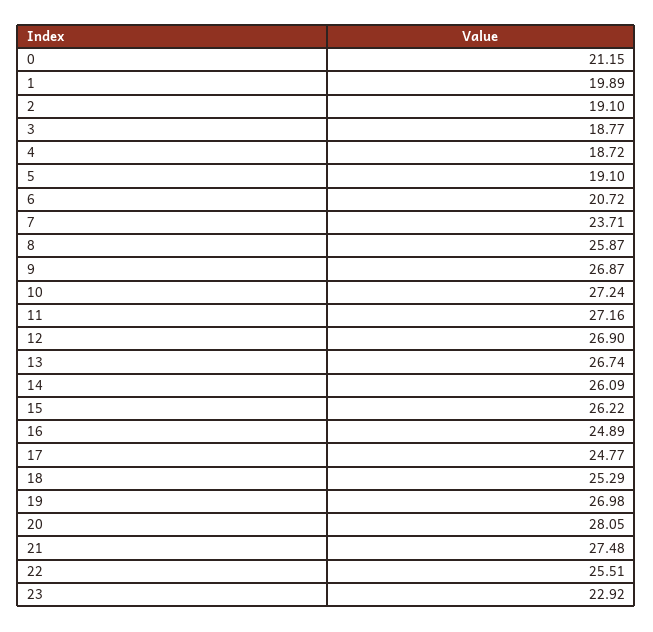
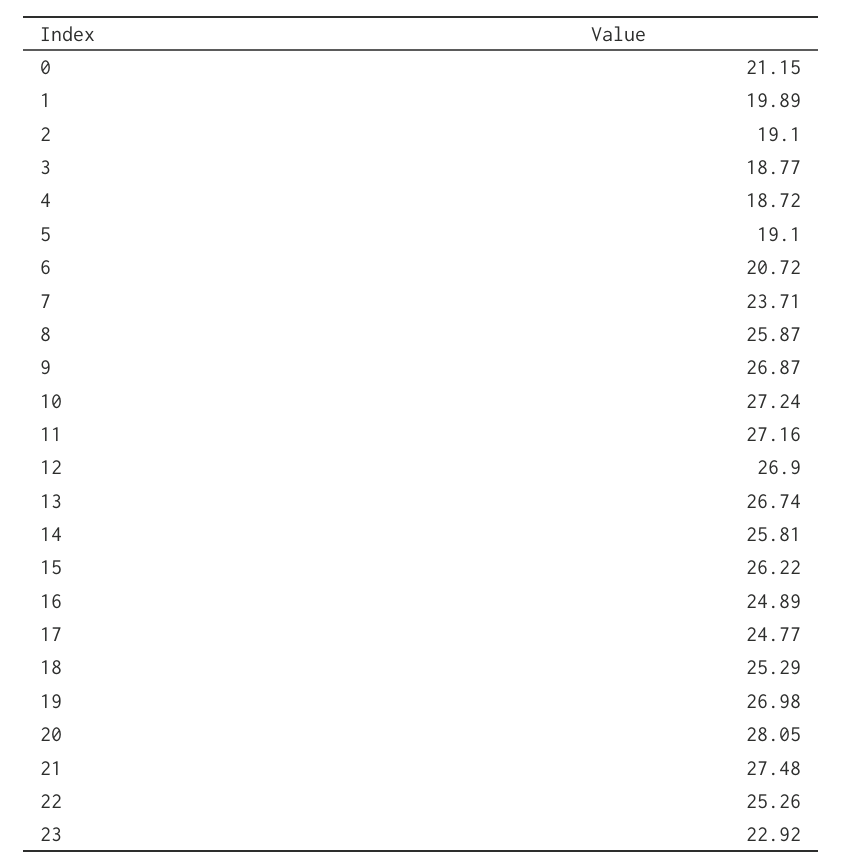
  {
    "0": 21.15,
    "1": 19.89,
    "2": 19.1,
    "3": 18.77,
    "4": 18.72,
    "5": 19.1,
    "6": 20.72,
    "7": 23.71,
    "8": 25.87,
    "9": 26.87,
    "10": 27.24,
    "11": 27.16,
    "12": 26.9,
    "13": 26.74,
-   "14": 26.09,
+   "14": 25.81,
    "15": 26.22,
    "16": 24.89,
    "17": 24.77,
    "18": 25.29,
    "19": 26.98,
    "20": 28.05,
    "21": 27.48,
-   "22": 25.51,
+   "22": 25.26,
    "23": 22.92
  }

